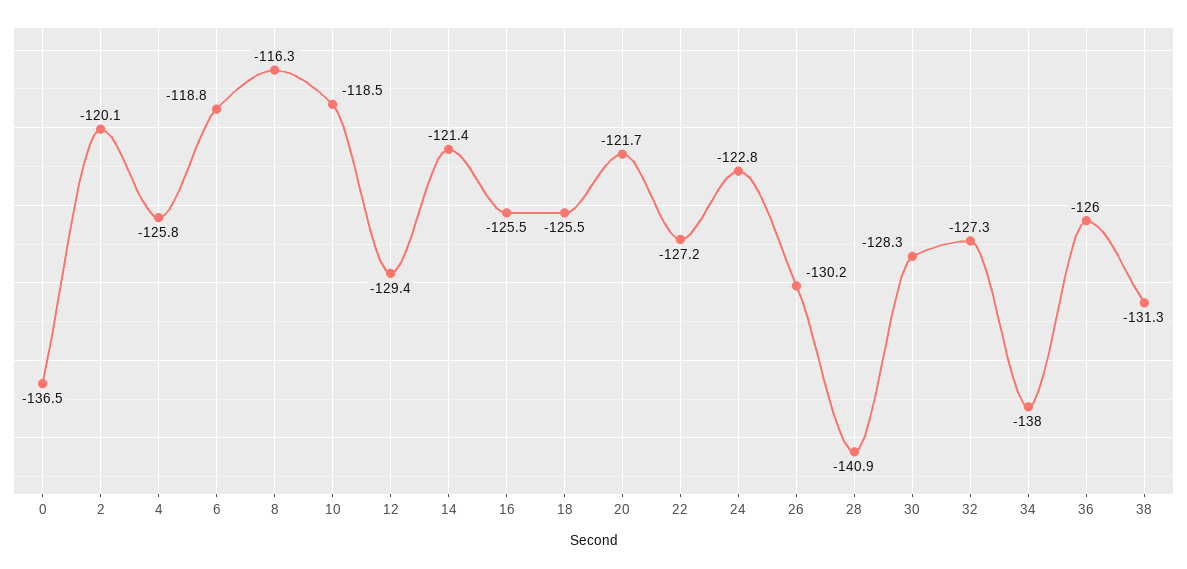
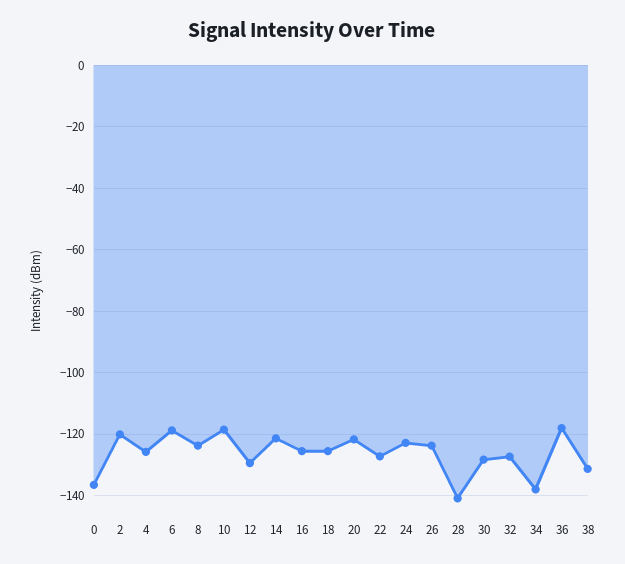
  {
    "0": -136.5,
    "2": -120.1,
    "4": -125.8,
    "6": -118.8,
-   "8": -116.3,
+   "8": -124,
    "10": -118.5,
    "12": -129.4,
    "14": -121.4,
    "16": -125.5,
    "18": -125.5,
    "20": -121.7,
    "22": -127.2,
    "24": -122.8,
-   "26": -130.2,
+   "26": -124,
    "28": -140.9,
    "30": -128.3,
    "32": -127.3,
    "34": -138,
-   "36": -126,
+   "36": -118,
    "38": -131.3
  }

